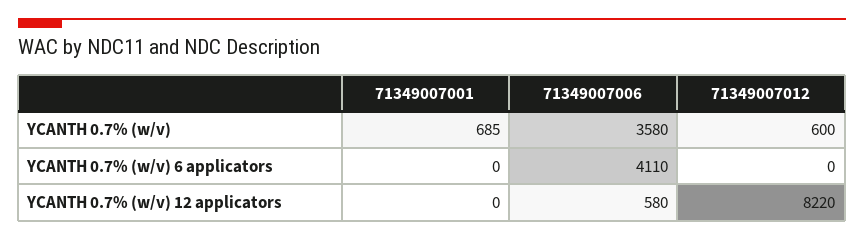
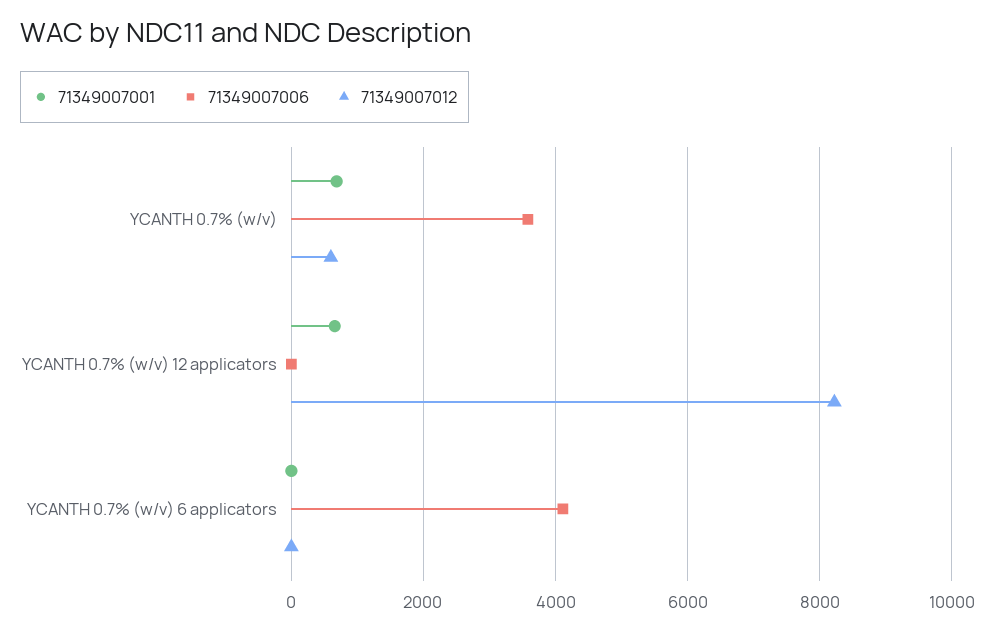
  {
    "71349007001": {
      "YCANTH 0.7% (w/v)": 685,
      "YCANTH 0.7% (w/v) 6 applicators": 0,
-     "YCANTH 0.7% (w/v) 12 applicators": 0
+     "YCANTH 0.7% (w/v) 12 applicators": 600
    },
    "71349007006": {
      "YCANTH 0.7% (w/v)": 3580,
      "YCANTH 0.7% (w/v) 6 applicators": 4110,
-     "YCANTH 0.7% (w/v) 12 applicators": 580
+     "YCANTH 0.7% (w/v) 12 applicators": 0
    },
    "71349007012": {
      "YCANTH 0.7% (w/v)": 600,
      "YCANTH 0.7% (w/v) 6 applicators": 0,
      "YCANTH 0.7% (w/v) 12 applicators": 8220
    }
  }

